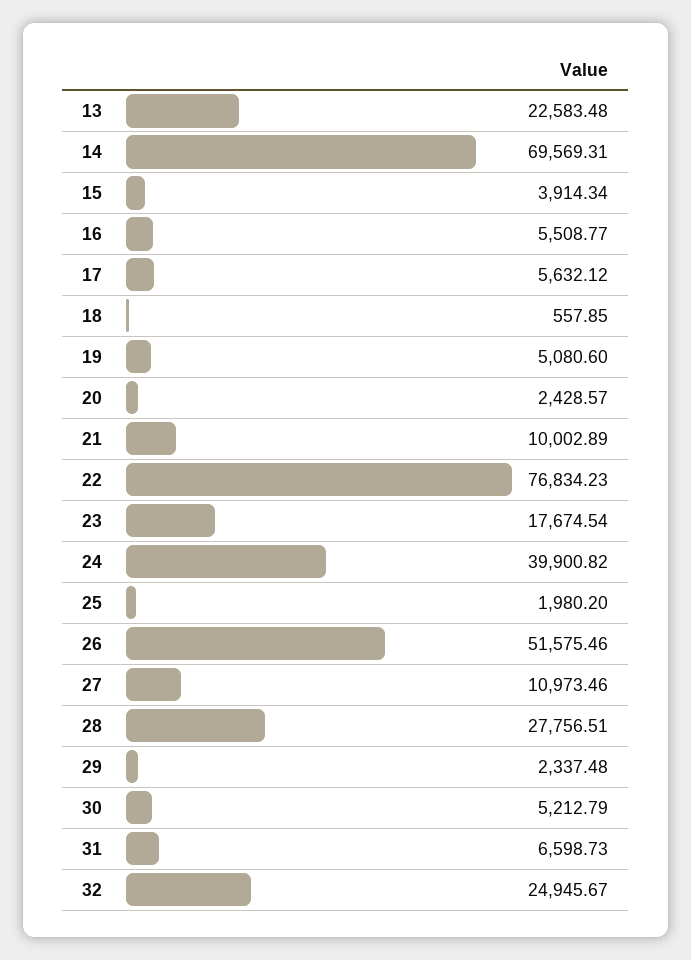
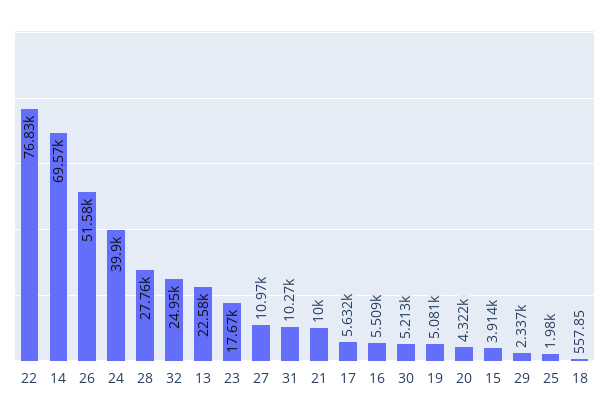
  {
    "13": 22583.48,
    "14": 69569.31,
    "15": 3914.34,
    "16": 5508.77,
    "17": 5632.12,
    "18": 557.85,
    "19": 5080.6,
-   "20": 2428.57,
+   "20": 4322,
    "21": 10002.89,
    "22": 76834.23,
    "23": 17674.54,
    "24": 39900.82,
    "25": 1980.2,
    "26": 51575.46,
    "27": 10973.46,
    "28": 27756.51,
    "29": 2337.48,
    "30": 5212.79,
-   "31": 6598.73,
+   "31": 10270,
    "32": 24945.67
  }

